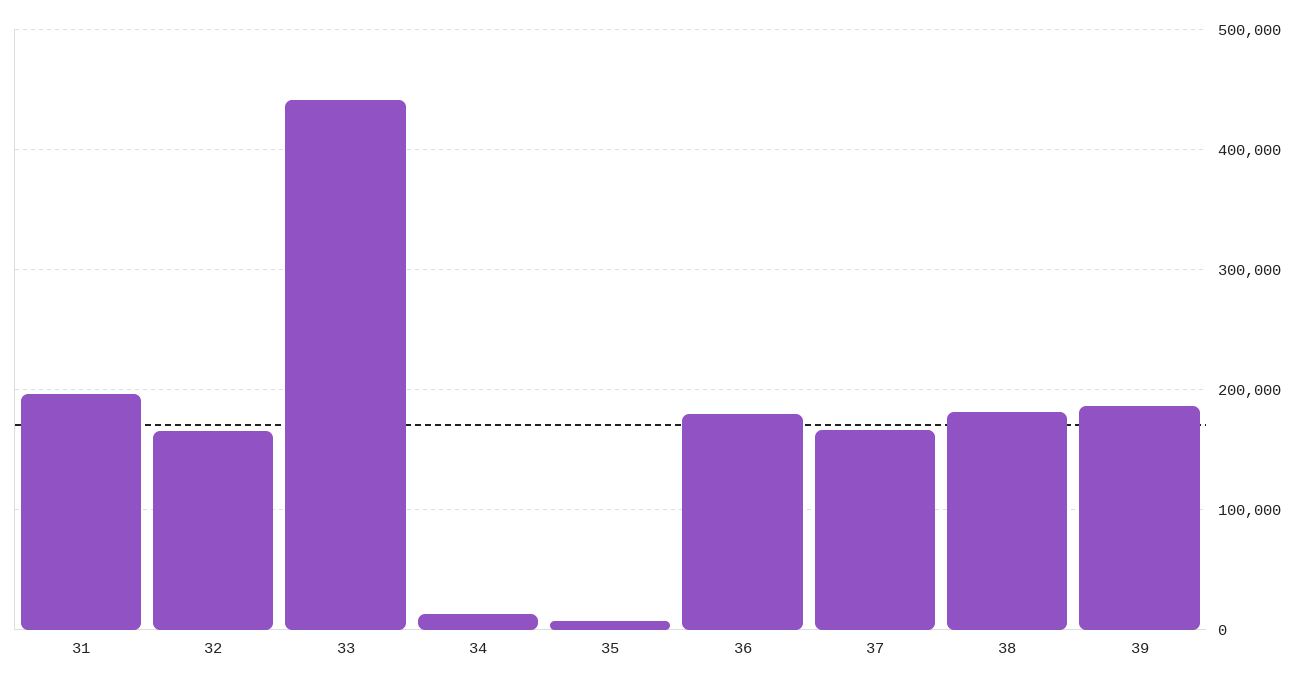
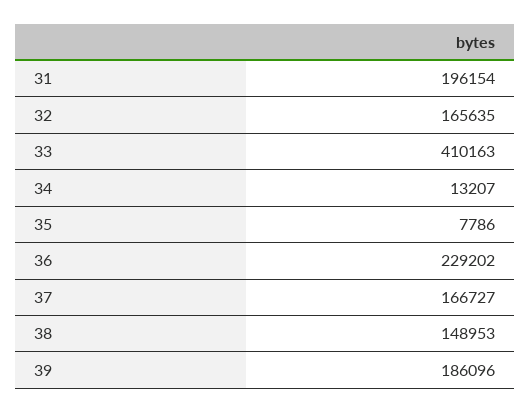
  {
    "31": 196154,
    "32": 165635,
-   "33": 440000,
+   "33": 410163,
    "34": 13207,
    "35": 7786,
-   "36": 180000,
+   "36": 229202,
    "37": 166727,
-   "38": 180000,
+   "38": 148953,
    "39": 186096
  }

